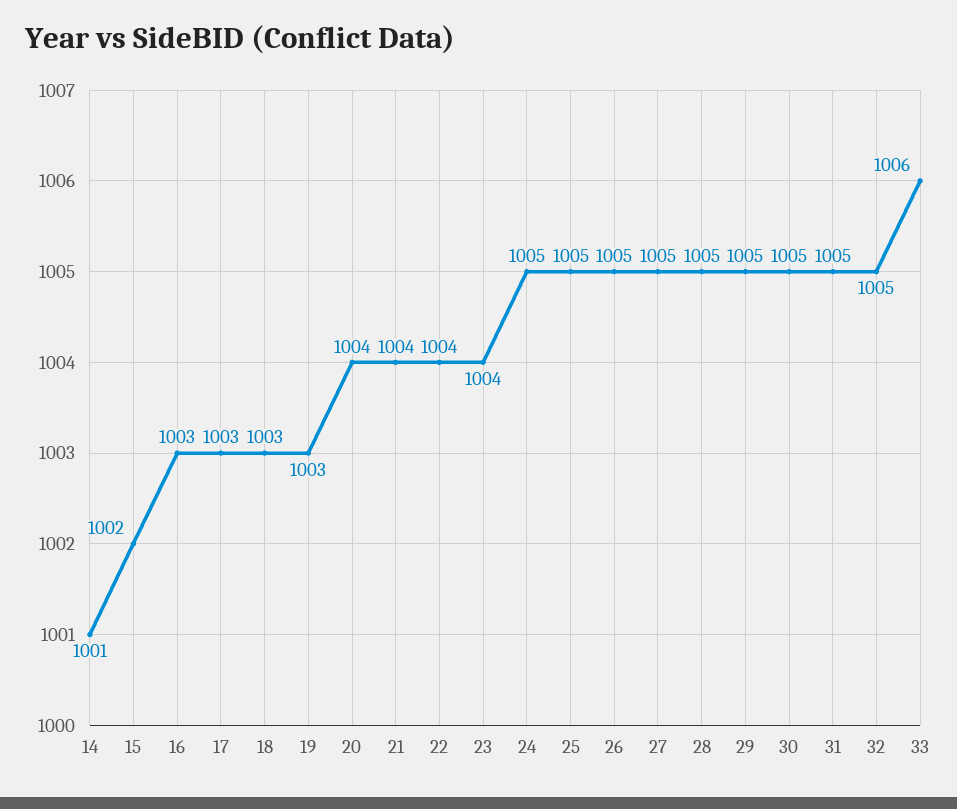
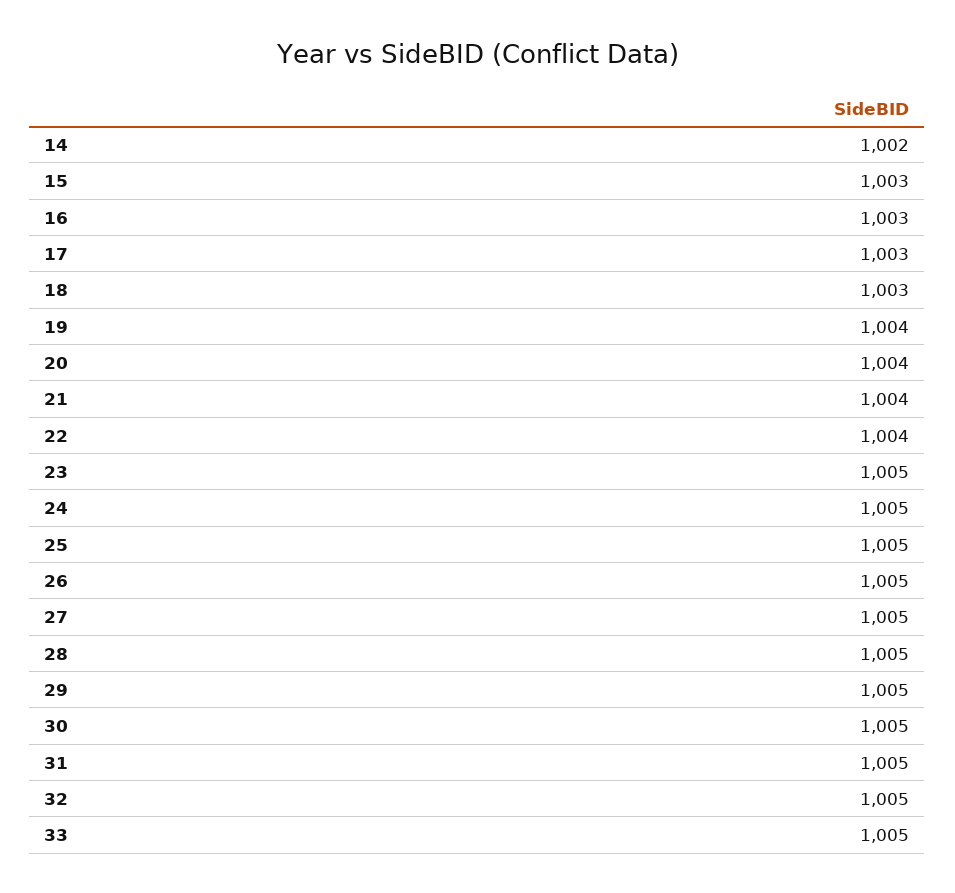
  {
-   "14": 1001,
+   "14": 1002,
-   "15": 1002,
+   "15": 1003,
    "16": 1003,
    "17": 1003,
    "18": 1003,
-   "19": 1003,
+   "19": 1004,
    "20": 1004,
    "21": 1004,
    "22": 1004,
-   "23": 1004,
+   "23": 1005,
    "24": 1005,
    "25": 1005,
    "26": 1005,
    "27": 1005,
    "28": 1005,
    "29": 1005,
    "30": 1005,
    "31": 1005,
    "32": 1005,
-   "33": 1006
+   "33": 1005
  }

